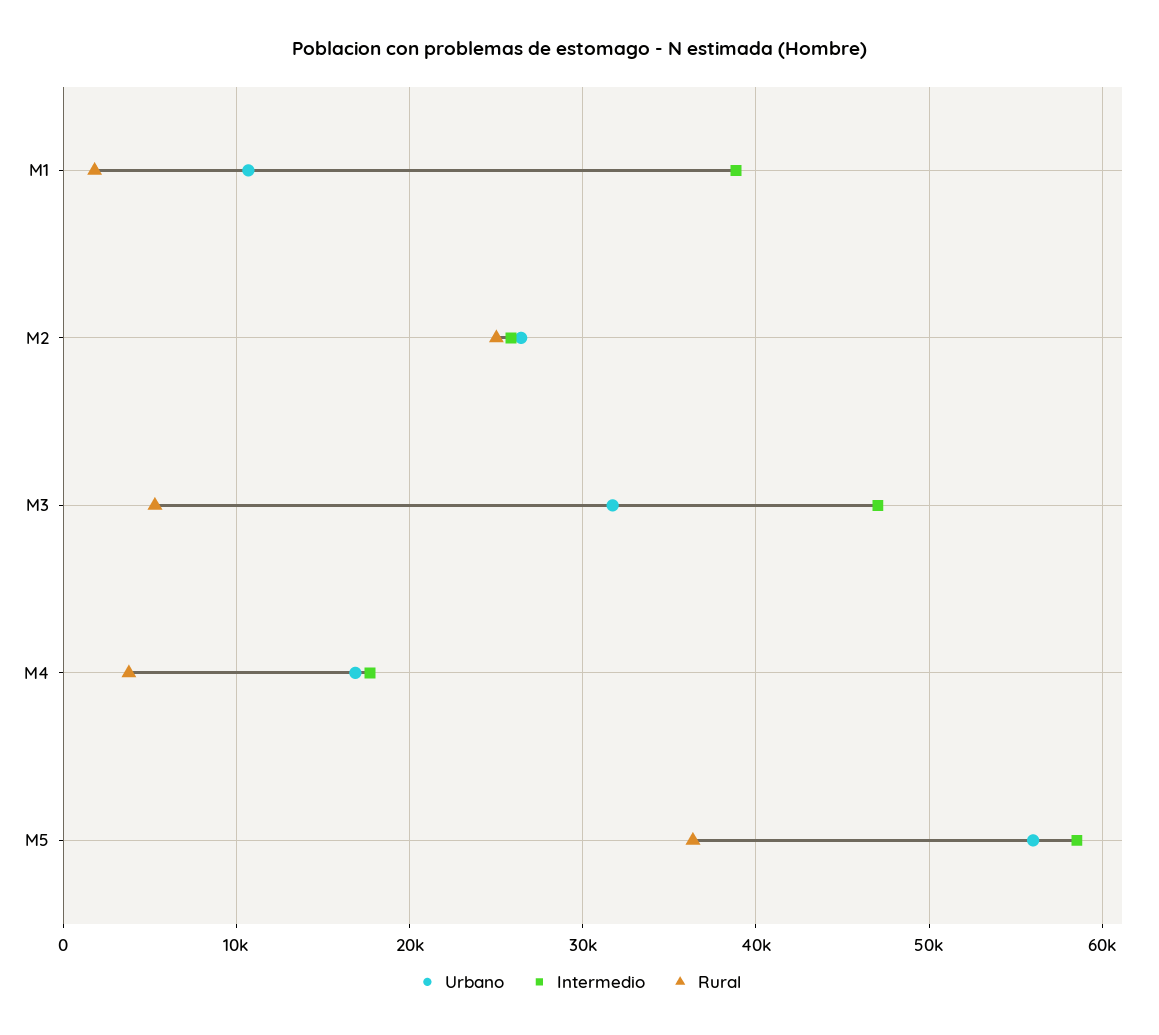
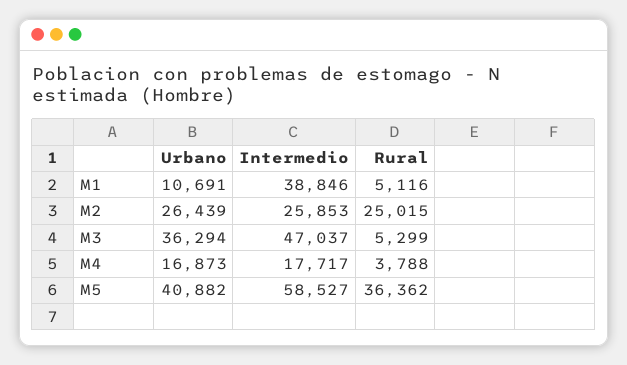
  {
    "Urbano": {
      "M1": 10691,
      "M2": 26439,
-     "M3": 32000,
+     "M3": 36294,
      "M4": 16873,
-     "M5": 56000
+     "M5": 40882
    },
    "Intermedio": {
      "M1": 38846,
      "M2": 25853,
      "M3": 47037,
      "M4": 17717,
      "M5": 58527
    },
    "Rural": {
-     "M1": 2000,
+     "M1": 5116,
      "M2": 25015,
      "M3": 5299,
      "M4": 3788,
      "M5": 36362
    }
  }

